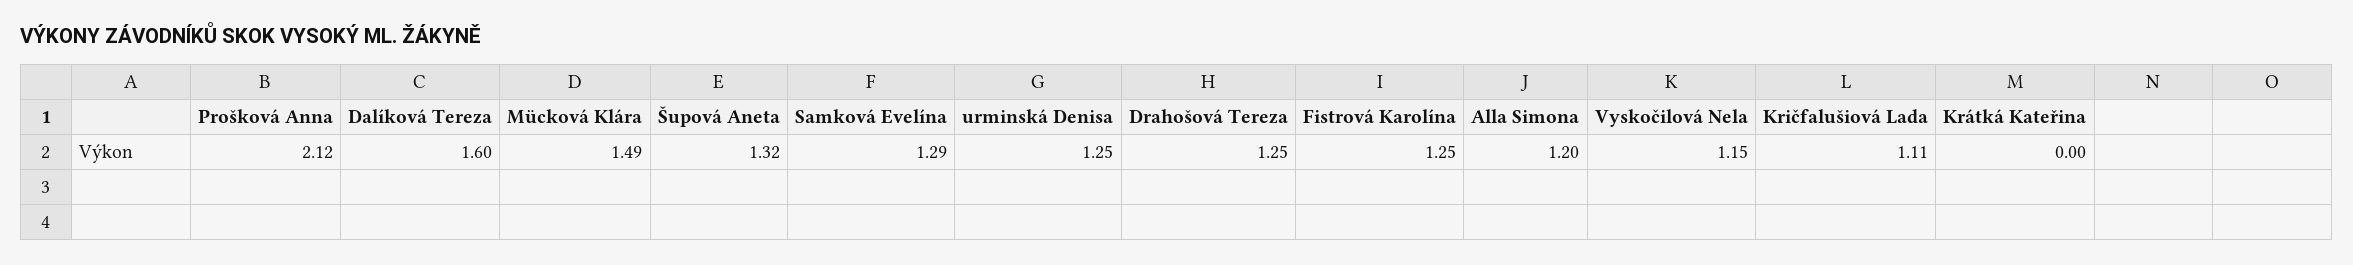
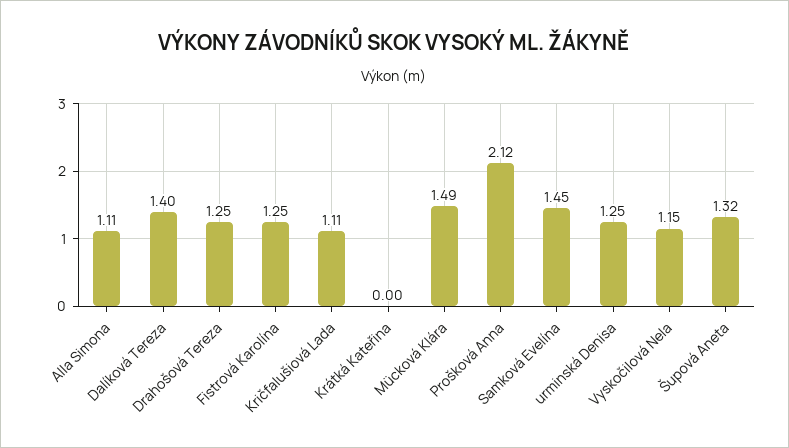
  {
    "Prošková Anna": 2.12,
-   "Dalíková Tereza": 1.6,
+   "Dalíková Tereza": 1.4,
    "Mücková Klára": 1.49,
    "Šupová Aneta": 1.32,
-   "Samková Evelína": 1.29,
+   "Samková Evelína": 1.45,
    "urminská Denisa": 1.25,
    "Drahošová Tereza": 1.25,
    "Fistrová Karolína": 1.25,
-   "Alla Simona": 1.2,
+   "Alla Simona": 1.11,
    "Vyskočilová Nela": 1.15,
    "Kričfalušiová Lada": 1.11,
    "Krátká Kateřina": 0
  }

